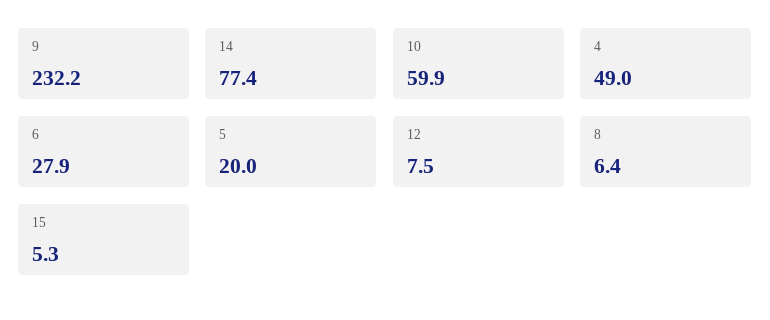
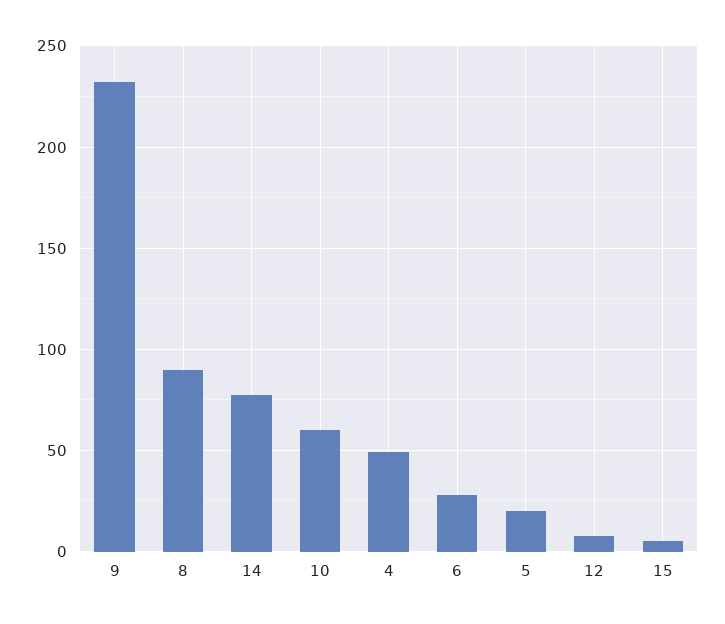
  {
    "9": 232.2,
    "14": 77.4,
    "10": 59.9,
    "4": 49,
    "6": 27.9,
    "5": 20,
    "12": 7.5,
-   "8": 6.4,
+   "8": 90,
    "15": 5.3
  }

